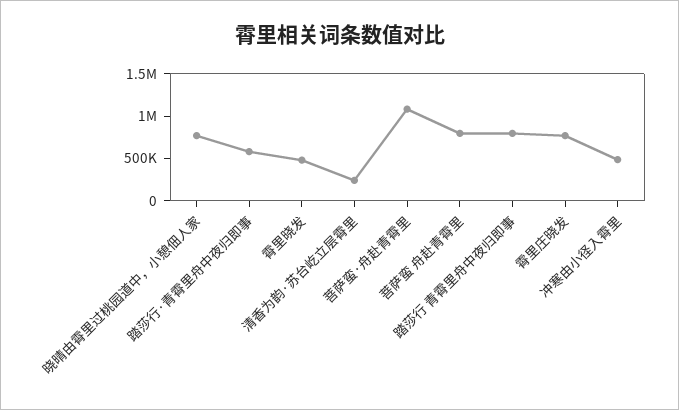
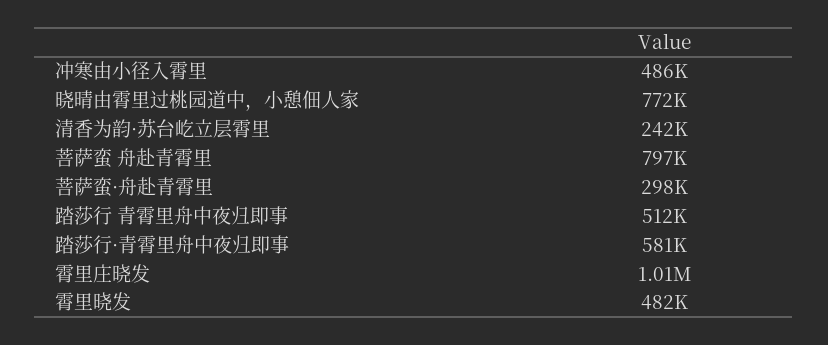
  {
    "晓晴由霄里过桃园道中，小憩佃人家": 772000,
    "踏莎行·青霄里舟中夜归即事": 581000,
    "霄里晓发": 482000,
    "清香为韵·苏台屹立层霄里": 242000,
-   "菩萨蛮·舟赴青霄里": 1100000,
+   "菩萨蛮·舟赴青霄里": 298000,
    "菩萨蛮 舟赴青霄里": 797000,
-   "踏莎行 青霄里舟中夜归即事": 800000,
+   "踏莎行 青霄里舟中夜归即事": 512000,
-   "霄里庄晓发": 800000,
+   "霄里庄晓发": 1010000,
    "冲寒由小径入霄里": 486000
  }

